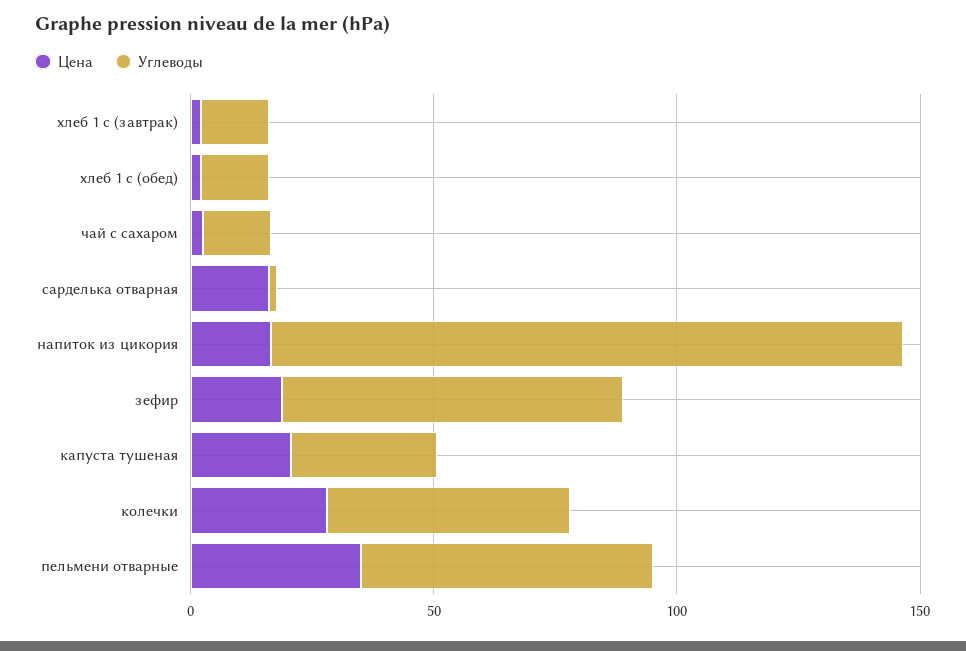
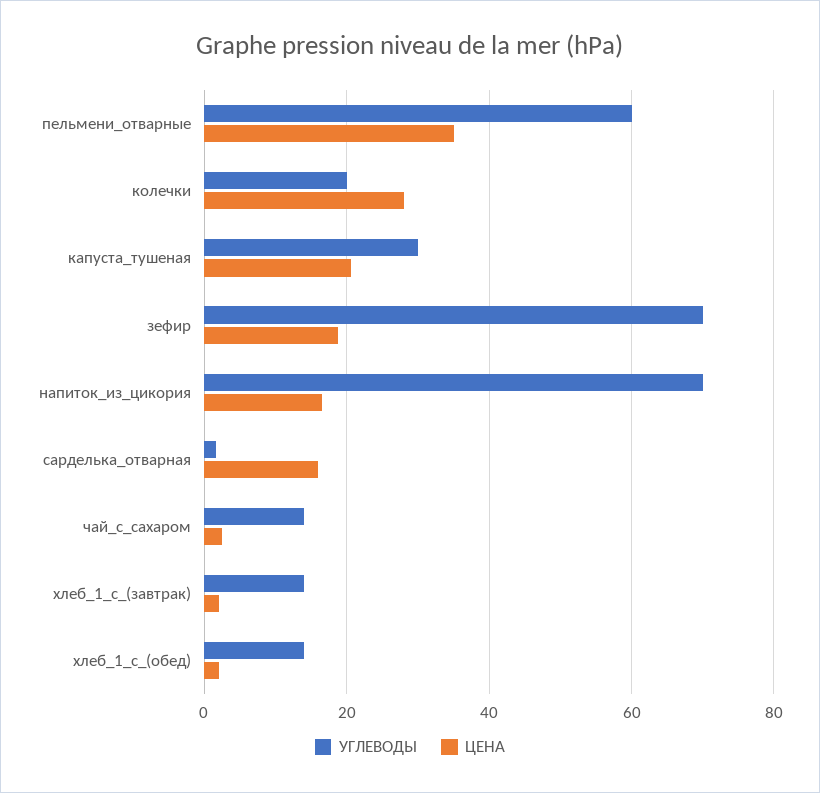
  {
    "Цена": {
      "хлеб 1 с (завтрак)": 2,
      "хлеб 1 с (обед)": 2,
      "чай с сахаром": 2,
      "сарделька отварная": 16,
      "напиток из цикория": 16,
      "зефир": 18,
      "капуста тушеная": 20,
      "колечки": 28,
      "пельмени отварные": 36
    },
    "Углеводы": {
      "хлеб 1 с (завтрак)": 14,
      "хлеб 1 с (обед)": 14,
      "чай с сахаром": 14,
      "сарделька отварная": 2,
-     "напиток из цикория": 130,
+     "напиток из цикория": 70,
      "зефир": 70,
      "капуста тушеная": 30,
-     "колечки": 50,
+     "колечки": 20,
      "пельмени отварные": 60
    }
  }

